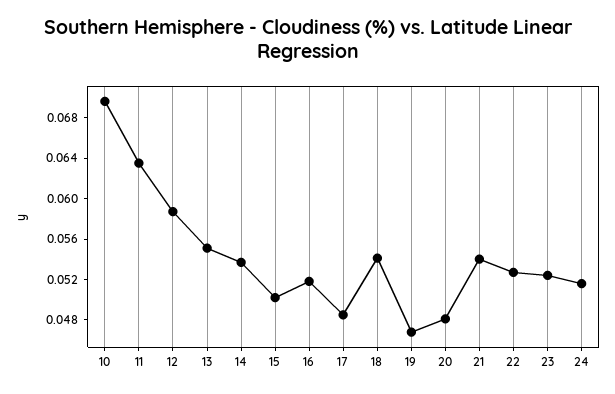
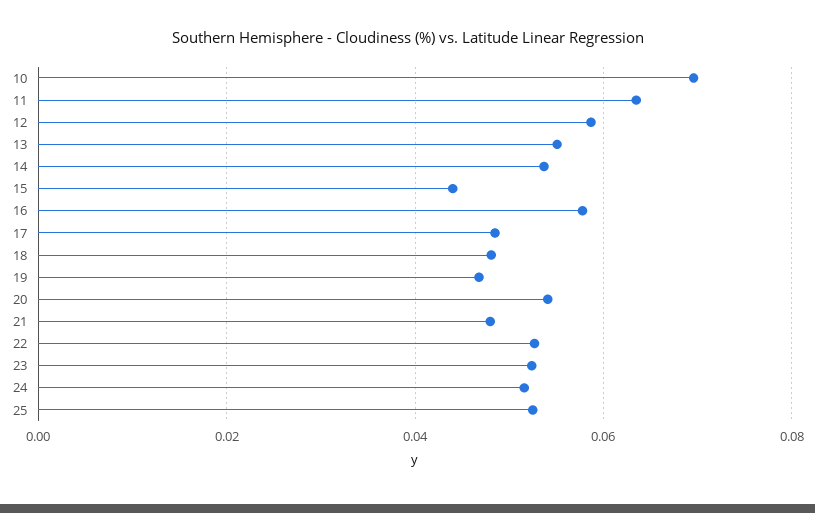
  {
    "10": 0.07,
    "11": 0.064,
    "12": 0.059,
    "13": 0.055,
    "14": 0.054,
-   "15": 0.05,
+   "15": 0.044,
-   "16": 0.052,
+   "16": 0.058,
    "17": 0.049,
-   "18": 0.054,
+   "18": 0.048,
    "19": 0.047,
-   "20": 0.048,
+   "20": 0.054,
-   "21": 0.054,
+   "21": 0.048,
    "22": 0.053,
    "23": 0.052,
-   "24": 0.052
+   "24": 0.052,
+   "25": 0.052
  }

